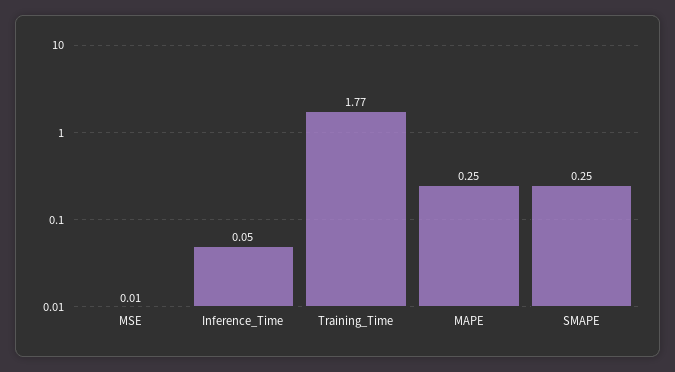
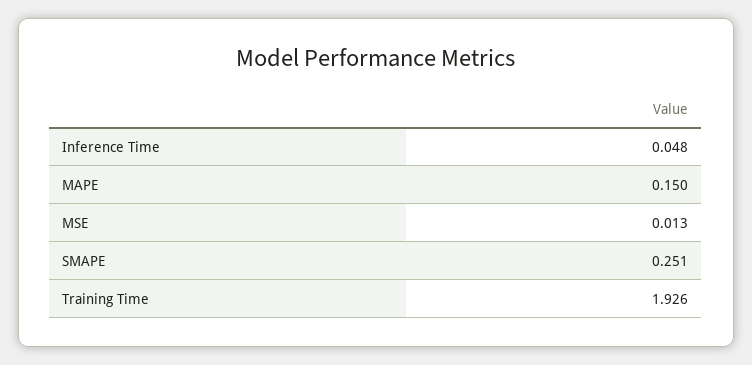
  {
    "MSE": 0.013,
    "Inference_Time": 0.048,
-   "Training_Time": 1.77,
+   "Training_Time": 1.926,
-   "MAPE": 0.25,
+   "MAPE": 0.15,
    "SMAPE": 0.251
  }

